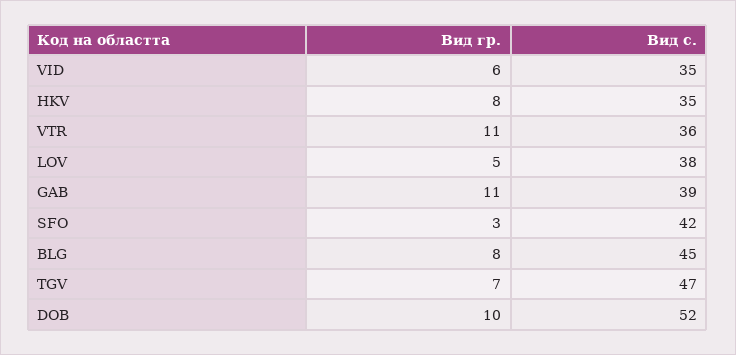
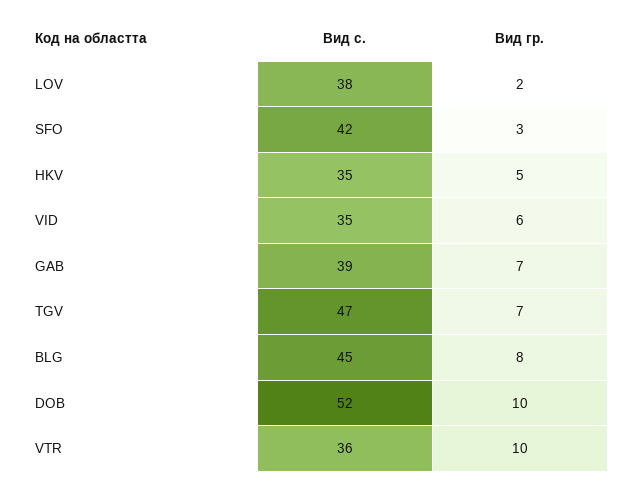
  {
    "Вид гр.": {
      "VID": 6,
-     "HKV": 8,
+     "HKV": 5,
-     "VTR": 11,
+     "VTR": 10,
-     "LOV": 5,
+     "LOV": 2,
-     "GAB": 11,
+     "GAB": 7,
      "SFO": 3,
      "BLG": 8,
      "TGV": 7,
      "DOB": 10
    },
    "Вид с.": {
      "VID": 35,
      "HKV": 35,
      "VTR": 36,
      "LOV": 38,
      "GAB": 39,
      "SFO": 42,
      "BLG": 45,
      "TGV": 47,
      "DOB": 52
    }
  }

